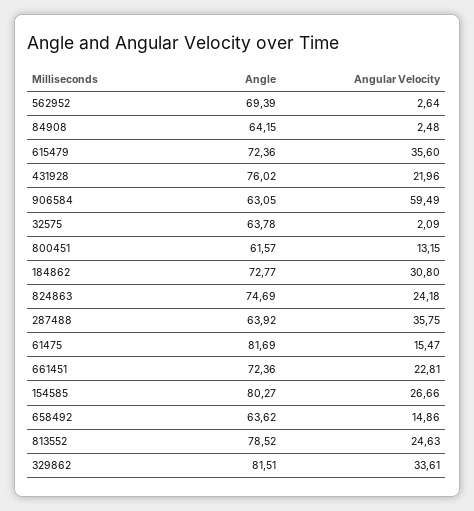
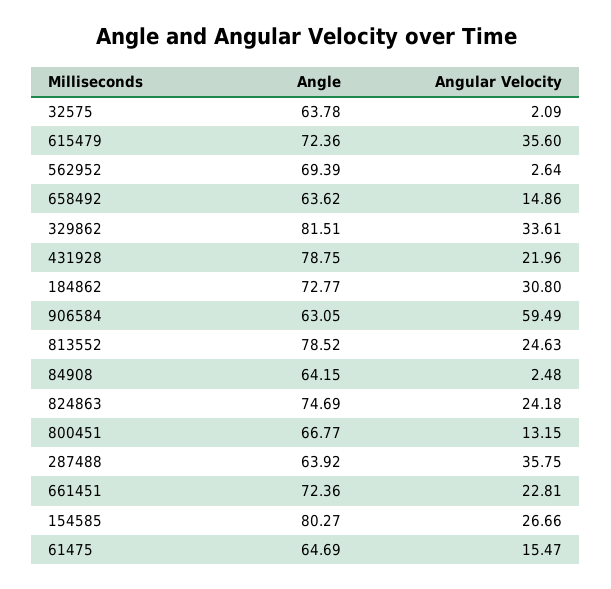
  {
    "Angle": {
      "562952": 69.39,
      "84908": 64.15,
      "615479": 72.36,
-     "431928": 76.02,
+     "431928": 78.75,
      "906584": 63.05,
      "32575": 63.78,
-     "800451": 61.57,
+     "800451": 66.77,
      "184862": 72.77,
      "824863": 74.69,
      "287488": 63.92,
-     "61475": 81.69,
+     "61475": 64.69,
      "661451": 72.36,
      "154585": 80.27,
      "658492": 63.62,
      "813552": 78.52,
      "329862": 81.51
    },
    "Angular Velocity": {
      "562952": 2.64,
      "84908": 2.48,
      "615479": 35.6,
      "431928": 21.96,
      "906584": 59.49,
      "32575": 2.09,
      "800451": 13.15,
      "184862": 30.8,
      "824863": 24.18,
      "287488": 35.75,
      "61475": 15.47,
      "661451": 22.81,
      "154585": 26.66,
      "658492": 14.86,
      "813552": 24.63,
      "329862": 33.61
    }
  }

